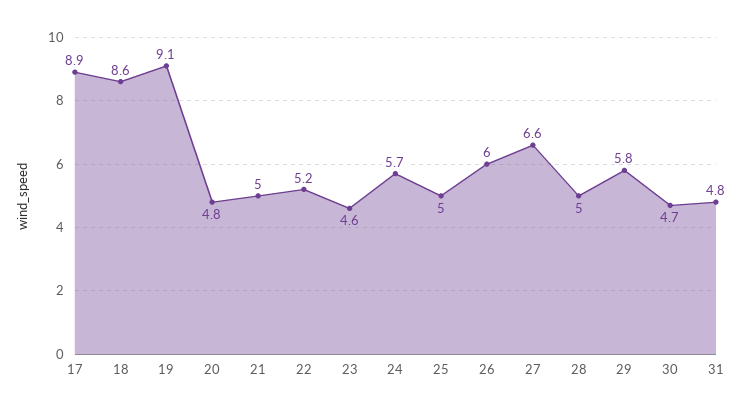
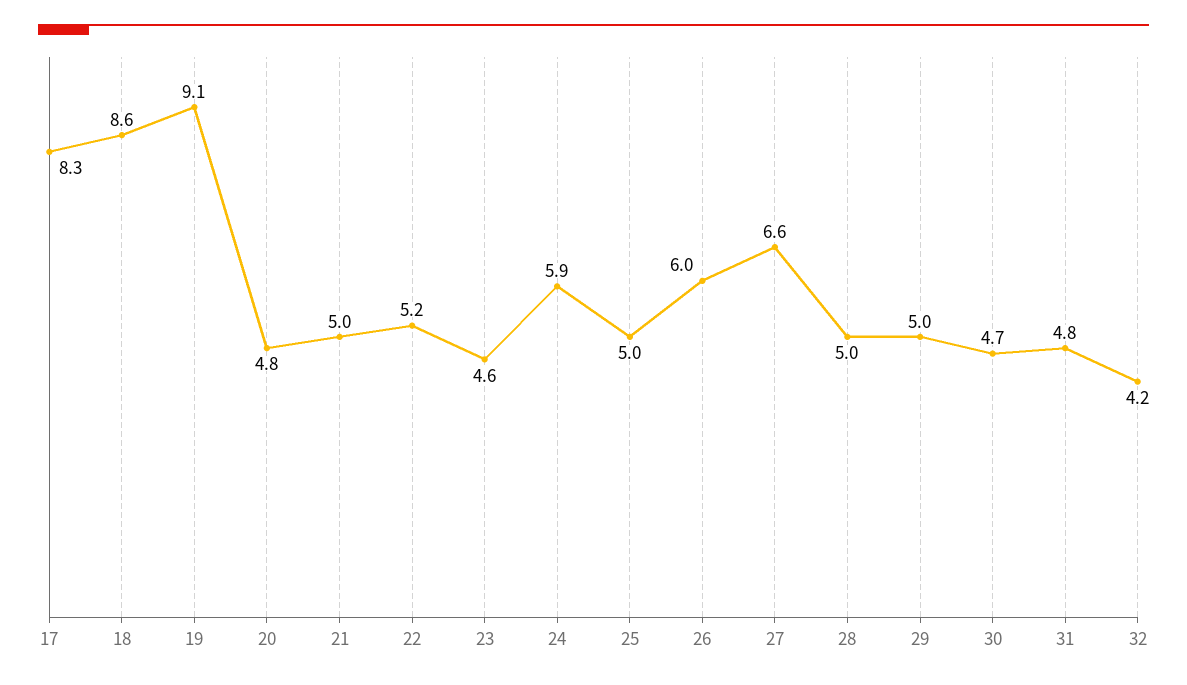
  {
-   "17": 8.9,
+   "17": 8.3,
    "18": 8.6,
    "19": 9.1,
    "20": 4.8,
    "21": 5,
    "22": 5.2,
    "23": 4.6,
-   "24": 5.7,
+   "24": 5.9,
    "25": 5,
    "26": 6,
    "27": 6.6,
    "28": 5,
-   "29": 5.8,
+   "29": 5,
    "30": 4.7,
-   "31": 4.8
+   "31": 4.8,
+   "32": 4.2
  }

